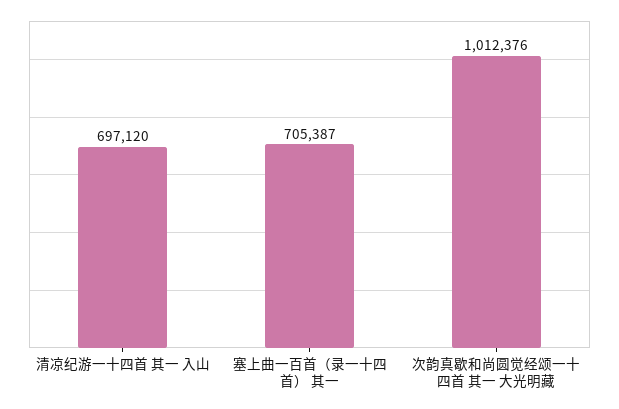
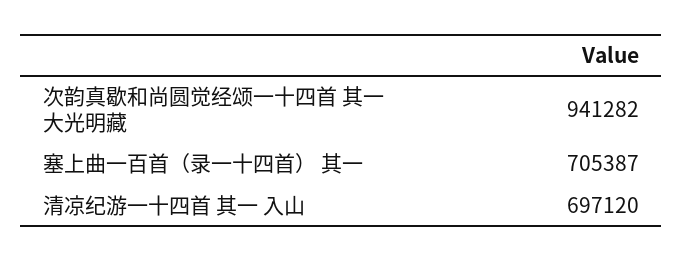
  {
    "清凉纪游一十四首 其一 入山": 697120,
    "塞上曲一百首（录一十四首） 其一": 705387,
-   "次韵真歇和尚圆觉经颂一十四首 其一 大光明藏": 1012376
+   "次韵真歇和尚圆觉经颂一十四首 其一 大光明藏": 941282
  }

